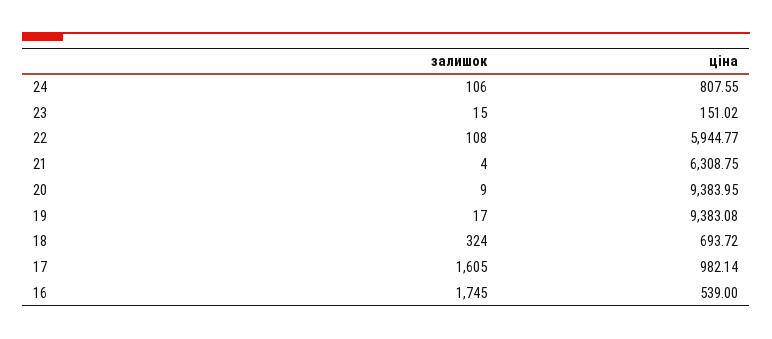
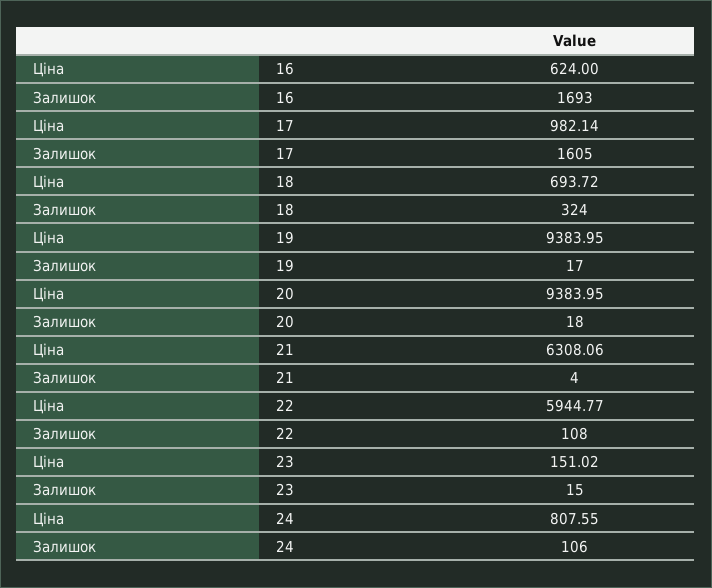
  {
    "залишок": {
      "24": 106,
      "23": 15,
      "22": 108,
      "21": 4,
-     "20": 9,
+     "20": 18,
      "19": 17,
      "18": 324,
      "17": 1605,
-     "16": 1745
+     "16": 1693
    },
    "ціна": {
      "24": 807.55,
      "23": 151.02,
      "22": 5944.77,
-     "21": 6308.75,
+     "21": 6308.06,
      "20": 9383.95,
-     "19": 9383.08,
+     "19": 9383.95,
      "18": 693.72,
      "17": 982.14,
-     "16": 539
+     "16": 624
    }
  }

